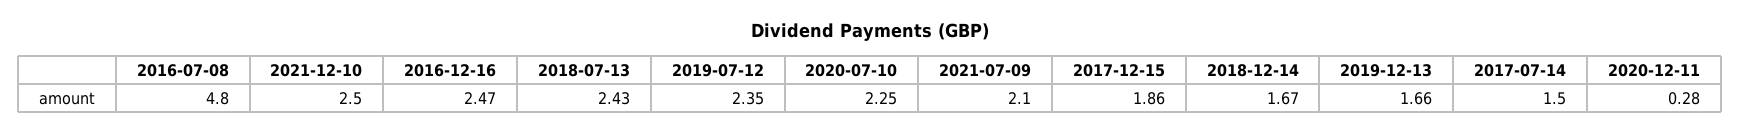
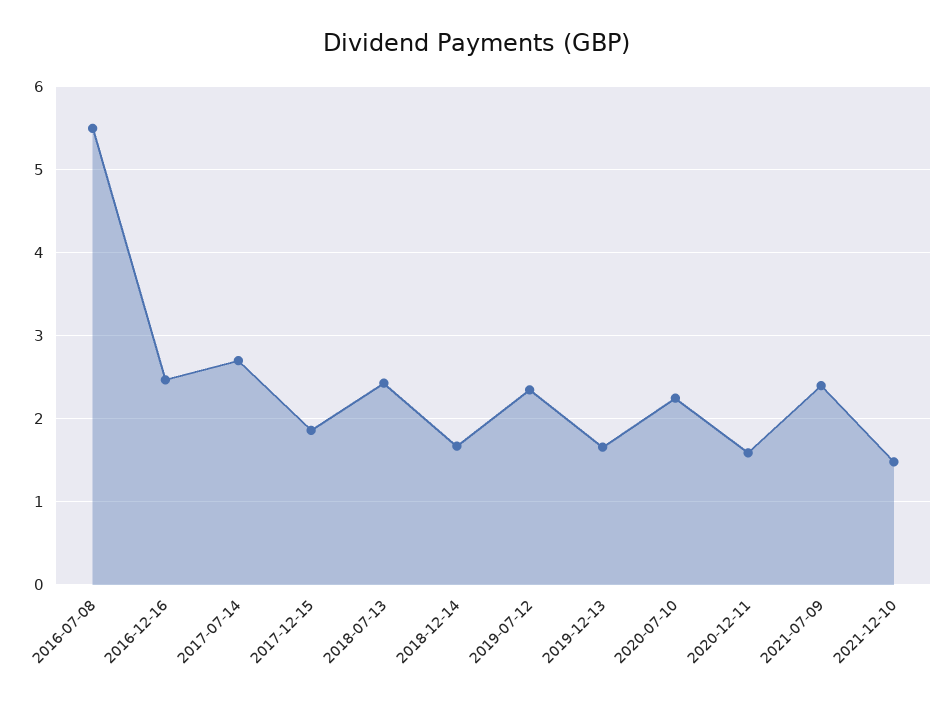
  {
-   "2016-07-08": 4.8,
+   "2016-07-08": 5.5,
-   "2021-12-10": 2.5,
+   "2021-12-10": 1.5,
    "2016-12-16": 2.47,
    "2018-07-13": 2.43,
    "2019-07-12": 2.35,
    "2020-07-10": 2.25,
-   "2021-07-09": 2.1,
+   "2021-07-09": 2.4,
    "2017-12-15": 1.86,
    "2018-12-14": 1.67,
    "2019-12-13": 1.66,
-   "2017-07-14": 1.5,
+   "2017-07-14": 2.7,
-   "2020-12-11": 0.28
+   "2020-12-11": 1.6
  }

